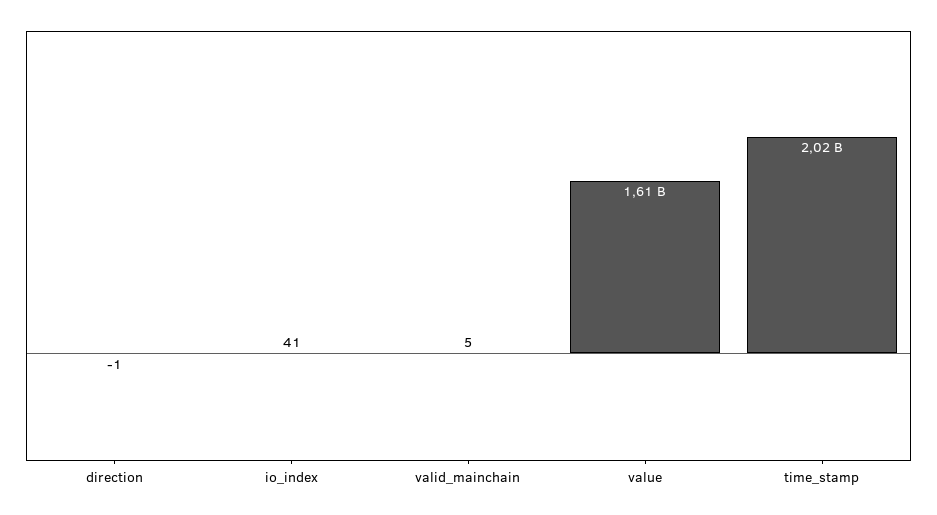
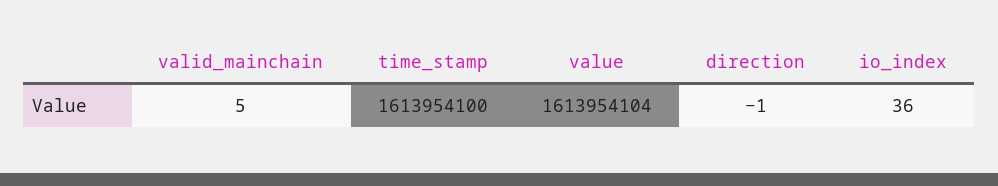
  {
    "direction": -1,
-   "io_index": 41,
+   "io_index": 36,
    "valid_mainchain": 5,
    "value": 1613954104,
-   "time_stamp": 2020000000
+   "time_stamp": 1613954100
  }

